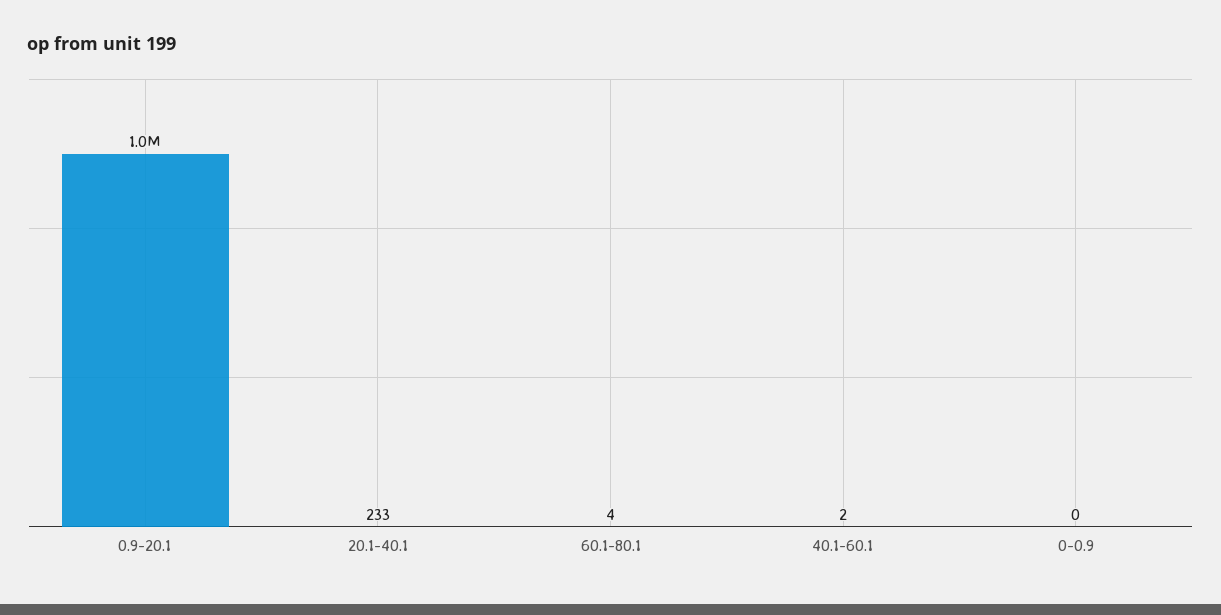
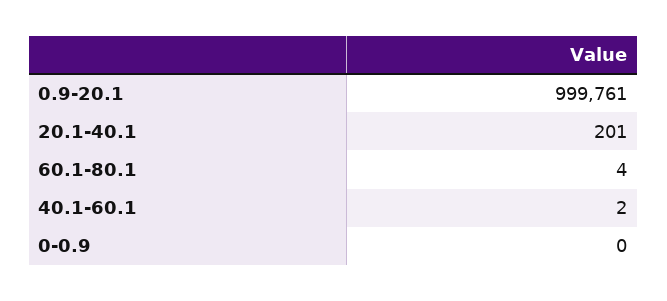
  {
    "0.9-20.1": 999761,
-   "20.1-40.1": 233,
+   "20.1-40.1": 201,
    "60.1-80.1": 4,
    "40.1-60.1": 2,
    "0-0.9": 0
  }

